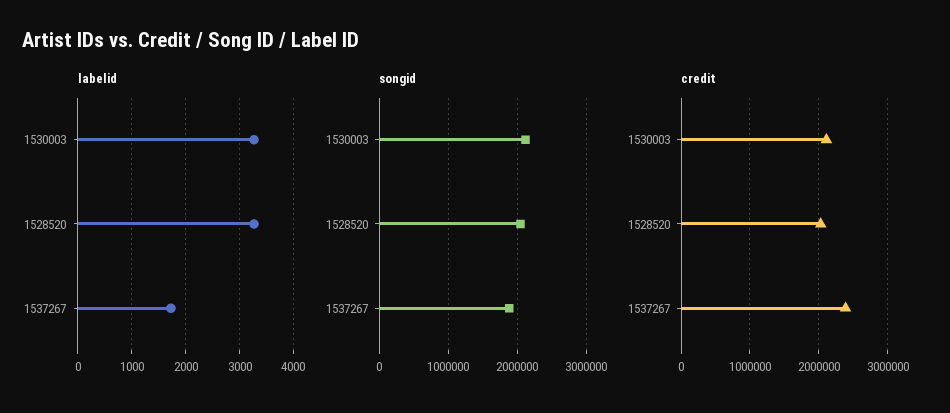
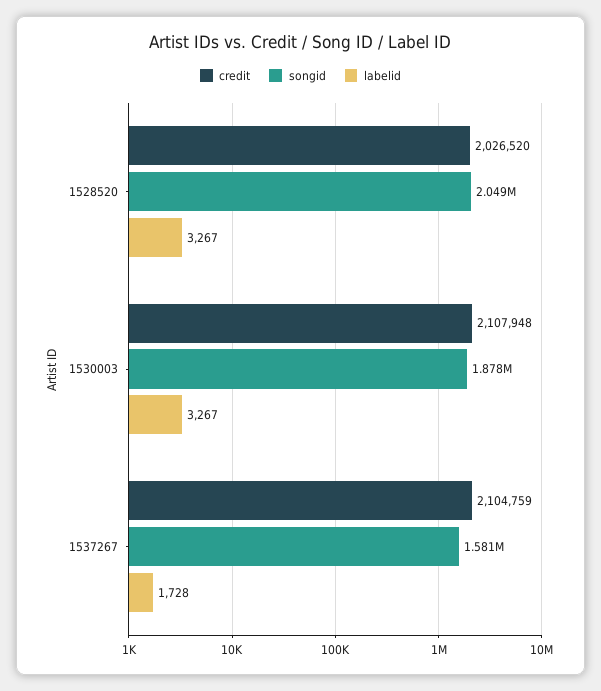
  {
    "labelid": {
      "1530003": 3267,
      "1528520": 3267,
      "1537267": 1728
    },
    "songid": {
-     "1530003": 2100000,
+     "1530003": 1878000,
      "1528520": 2049000,
-     "1537267": 1900000
+     "1537267": 1581000
    },
    "credit": {
      "1530003": 2107948,
      "1528520": 2026520,
-     "1537267": 2400000
+     "1537267": 2104759
    }
  }

